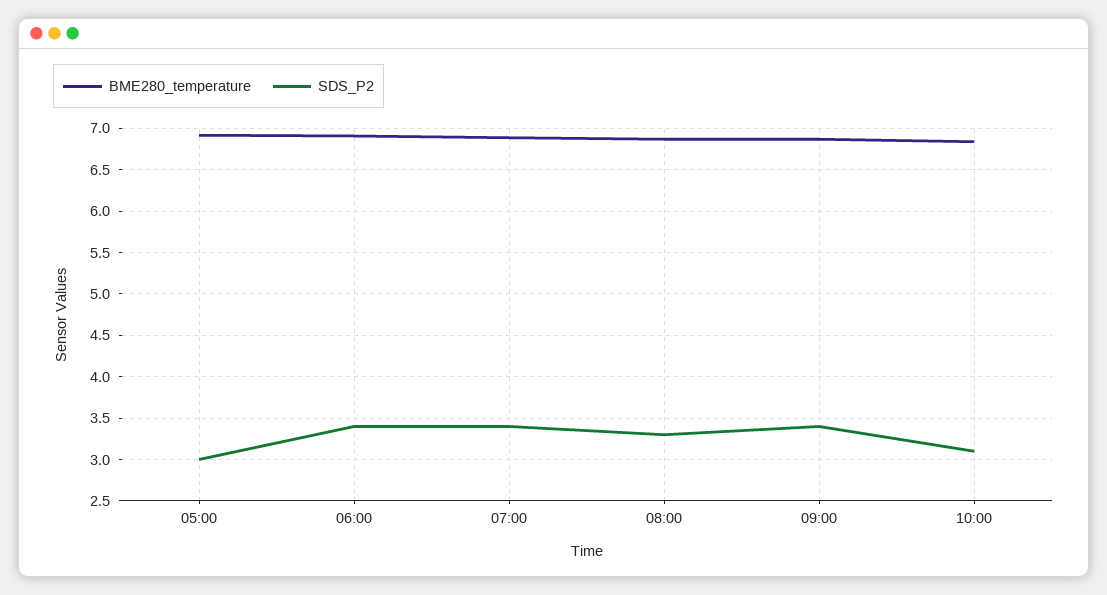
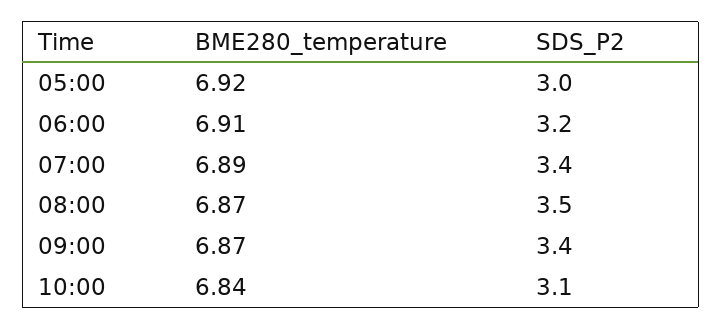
  {
    "BME280_temperature": {
      "05:00": 6.92,
      "06:00": 6.91,
      "07:00": 6.89,
      "08:00": 6.87,
      "09:00": 6.87,
      "10:00": 6.84
    },
    "SDS_P2": {
      "05:00": 3,
-     "06:00": 3.4,
+     "06:00": 3.2,
      "07:00": 3.4,
-     "08:00": 3.3,
+     "08:00": 3.5,
      "09:00": 3.4,
      "10:00": 3.1
    }
  }

